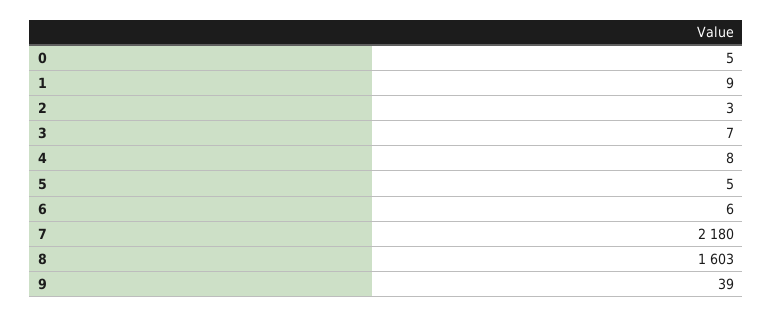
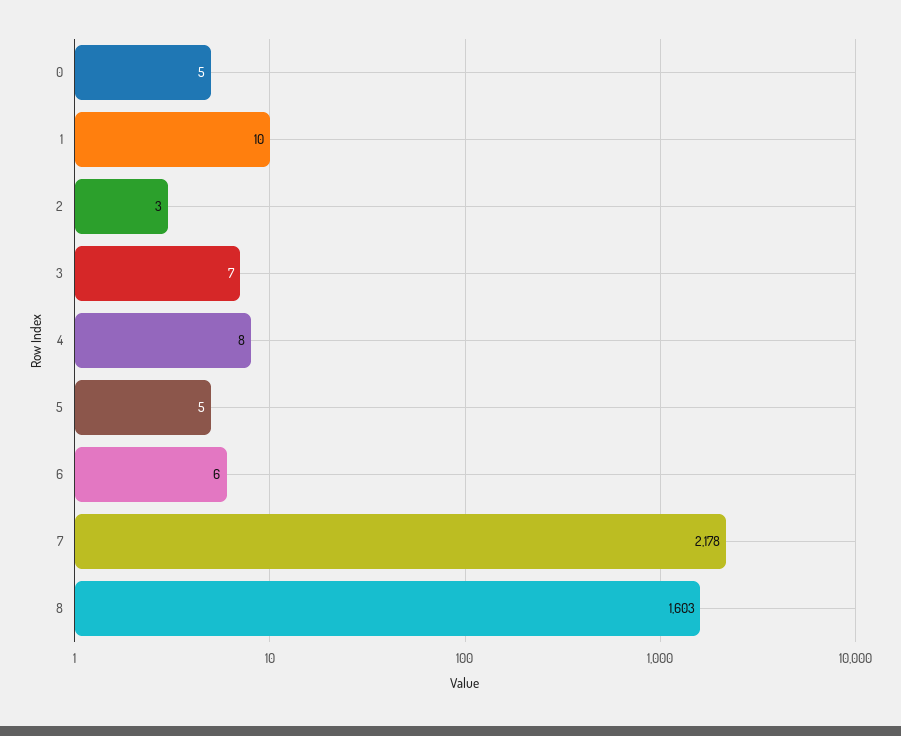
  {
    "0": 5,
-   "1": 9,
+   "1": 10,
    "2": 3,
    "3": 7,
    "4": 8,
    "5": 5,
    "6": 6,
-   "7": 2180,
+   "7": 2178,
-   "8": 1603,
+   "8": 1603
-   "9": 39
  }

